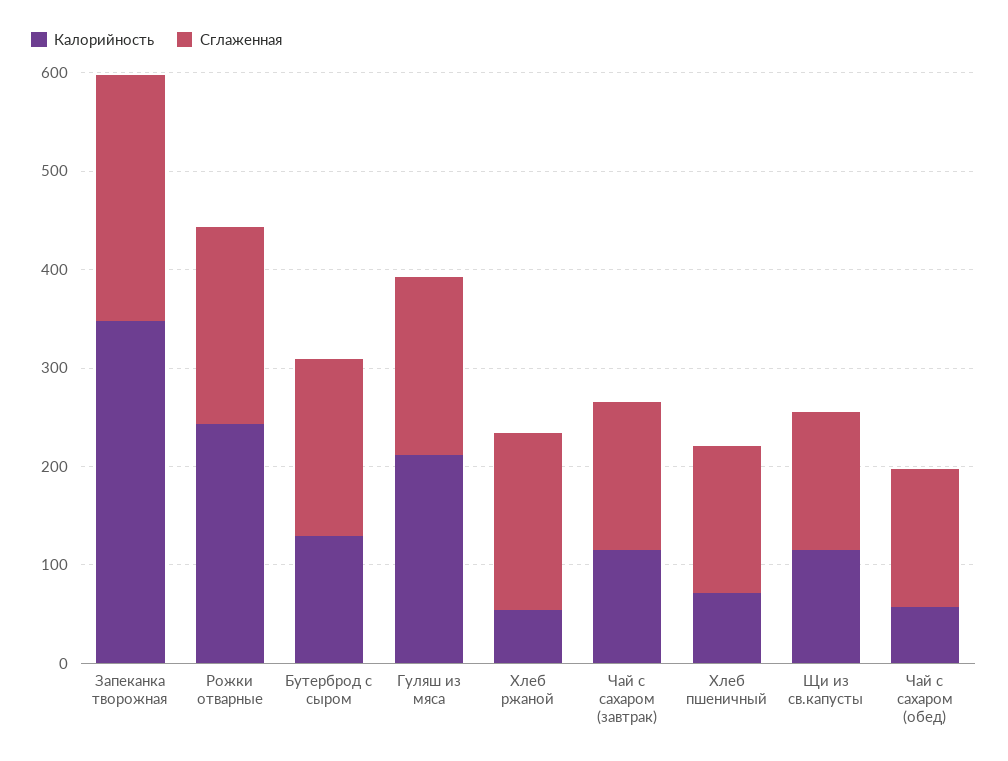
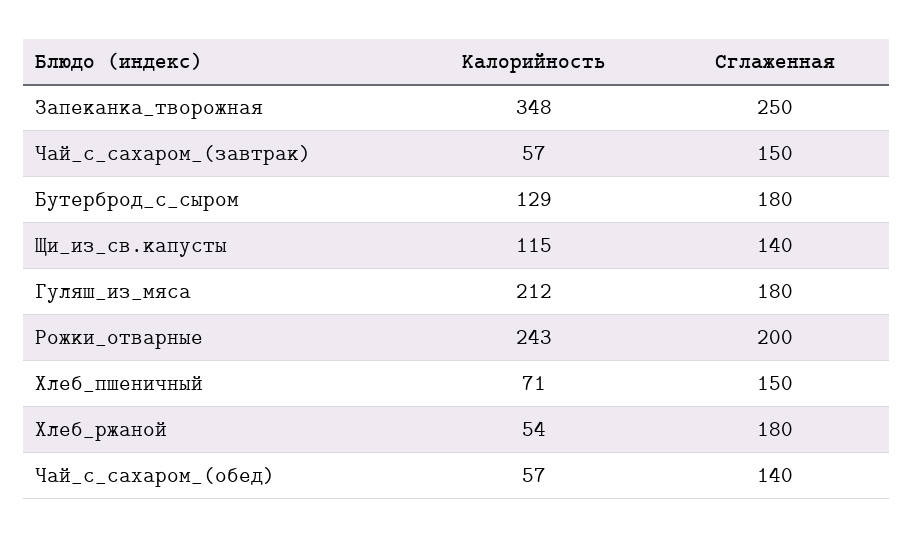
  {
    "Калорийность": {
      "Запеканка творожная": 348,
      "Рожки отварные": 243,
      "Бутерброд с сыром": 129,
      "Гуляш из мяса": 212,
      "Хлеб ржаной": 54,
-     "Чай с сахаром (завтрак)": 120,
+     "Чай с сахаром (завтрак)": 57,
      "Хлеб пшеничный": 71,
      "Щи из св.капусты": 115,
      "Чай с сахаром (обед)": 57
    },
    "Сглаженная": {
      "Запеканка творожная": 250,
      "Рожки отварные": 200,
      "Бутерброд с сыром": 180,
      "Гуляш из мяса": 180,
      "Хлеб ржаной": 180,
      "Чай с сахаром (завтрак)": 150,
      "Хлеб пшеничный": 150,
      "Щи из св.капусты": 140,
      "Чай с сахаром (обед)": 140
    }
  }

